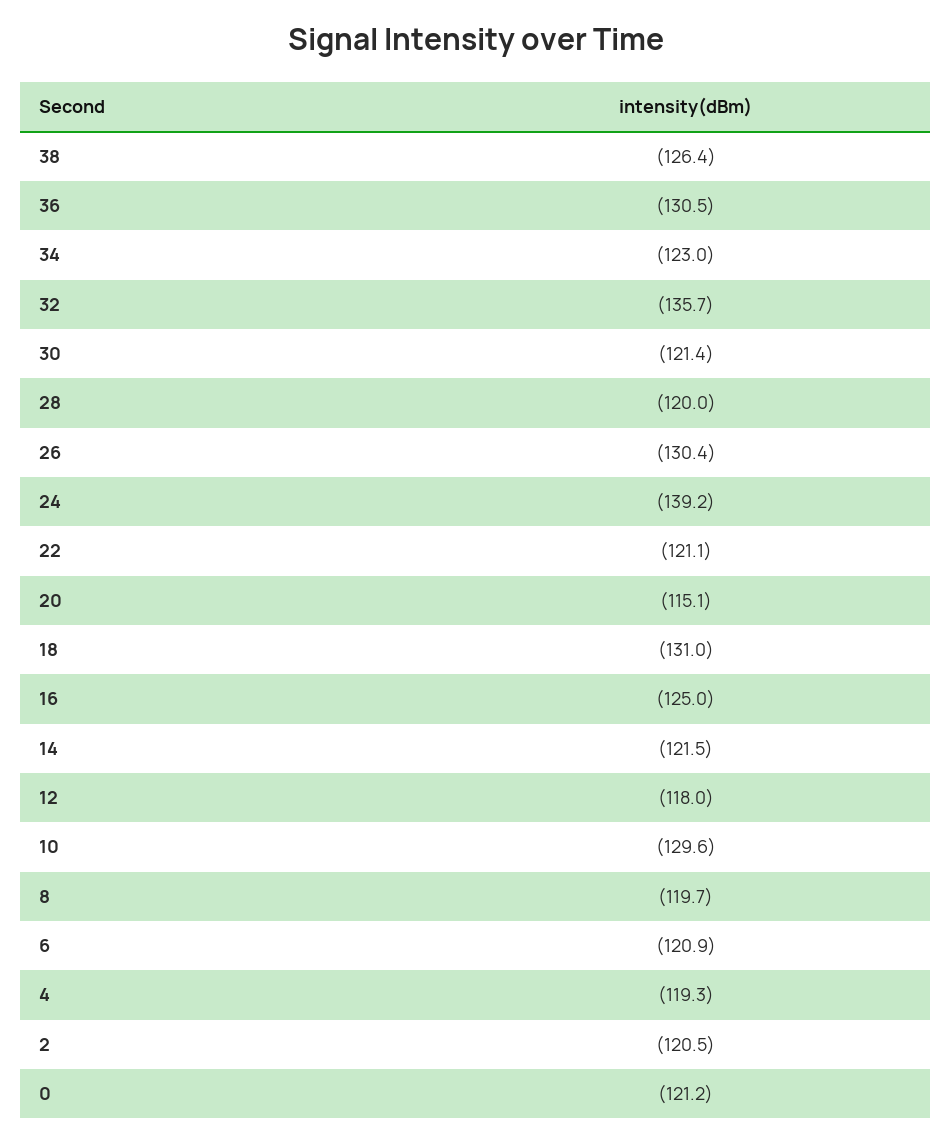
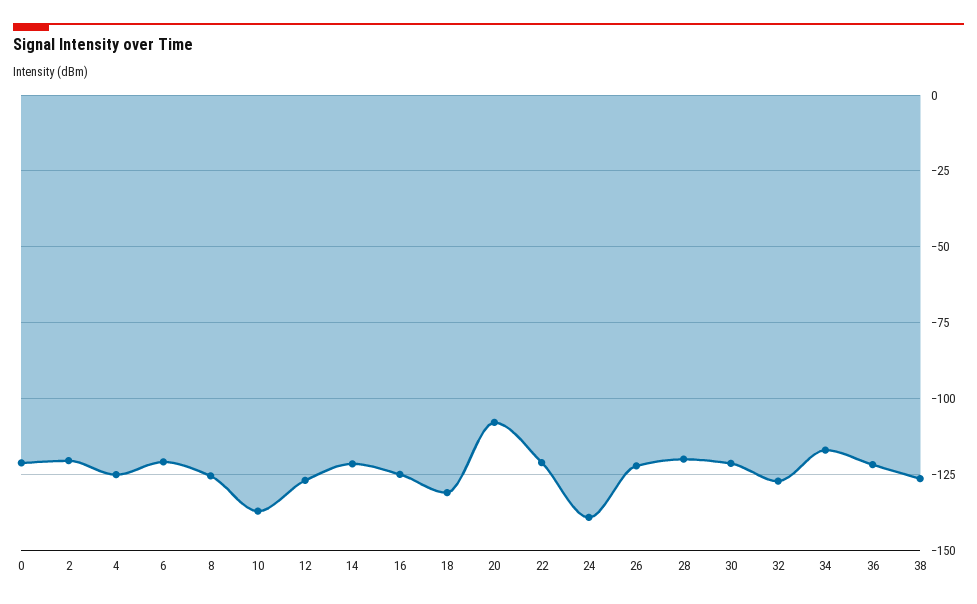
  {
    "38": -126.4,
-   "36": -130.5,
+   "36": -122.5,
-   "34": -123,
+   "34": -117.5,
-   "32": -135.7,
+   "32": -127.5,
    "30": -121.4,
    "28": -120,
-   "26": -130.4,
+   "26": -122.5,
    "24": -139.2,
    "22": -121.1,
-   "20": -115.1,
+   "20": -107.5,
    "18": -131,
    "16": -125,
    "14": -121.5,
-   "12": -118,
+   "12": -127.5,
-   "10": -129.6,
+   "10": -137.5,
-   "8": -119.7,
+   "8": -125,
    "6": -120.9,
-   "4": -119.3,
+   "4": -125,
    "2": -120.5,
    "0": -121.2
  }

